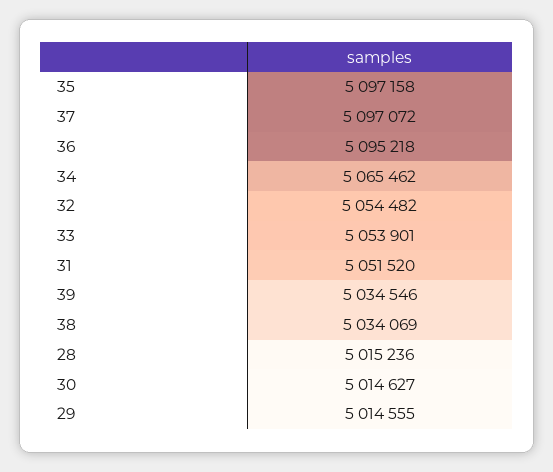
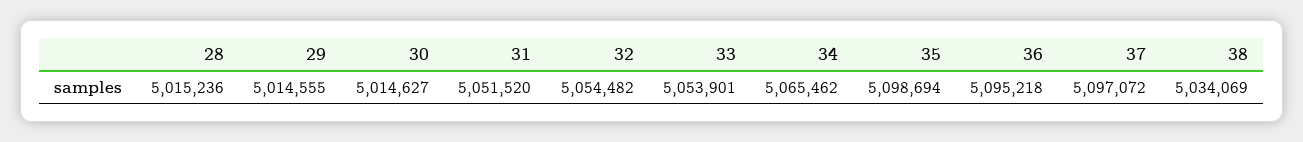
  {
-   "35": 5097158,
+   "35": 5098694,
    "37": 5097072,
    "36": 5095218,
    "34": 5065462,
    "32": 5054482,
    "33": 5053901,
    "31": 5051520,
-   "39": 5034546,
    "38": 5034069,
    "28": 5015236,
    "30": 5014627,
    "29": 5014555
  }

